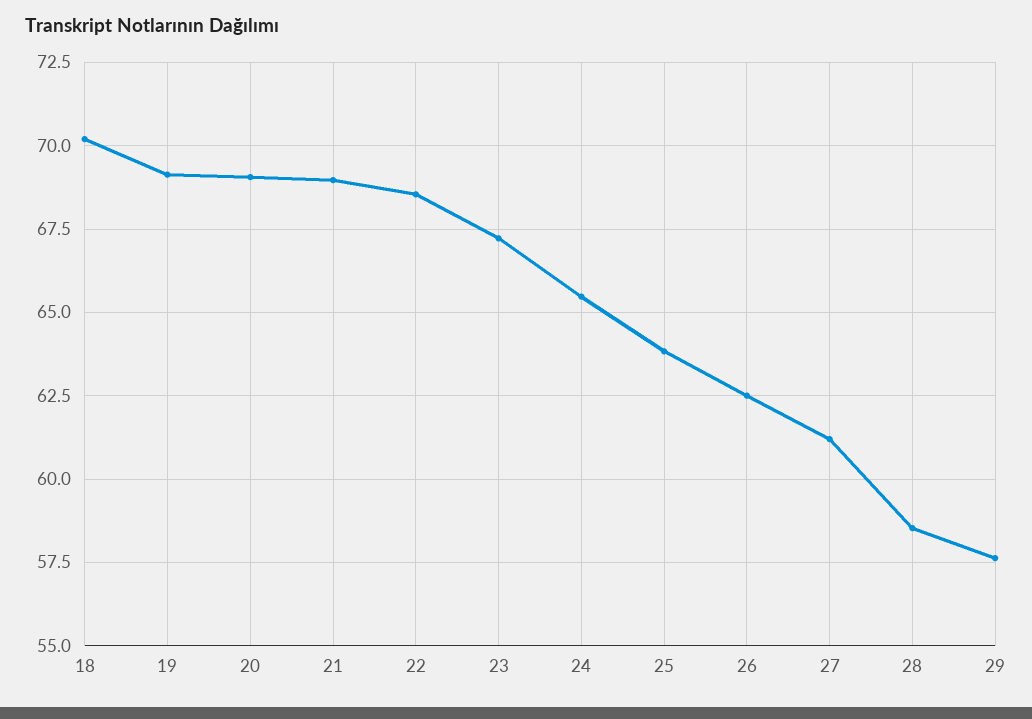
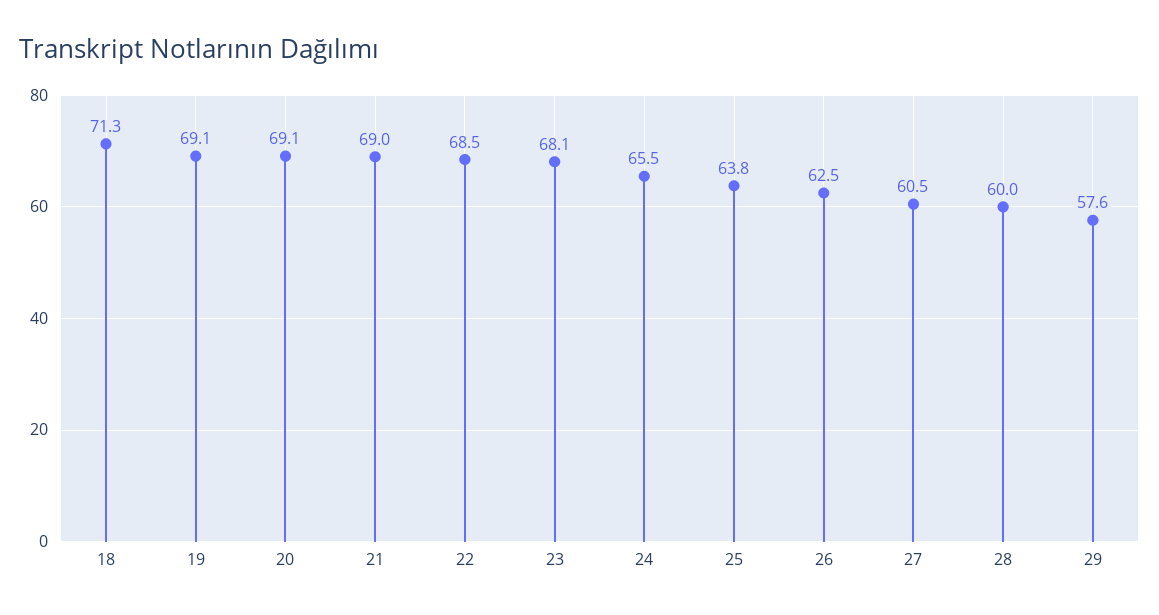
  {
-   "18": 70.25,
+   "18": 71.3,
    "19": 69.1,
    "20": 69.1,
    "21": 69,
    "22": 68.5,
-   "23": 67.25,
+   "23": 68.1,
    "24": 65.5,
    "25": 63.8,
    "26": 62.5,
-   "27": 61.25,
+   "27": 60.5,
-   "28": 58.5,
+   "28": 60,
    "29": 57.6
  }

